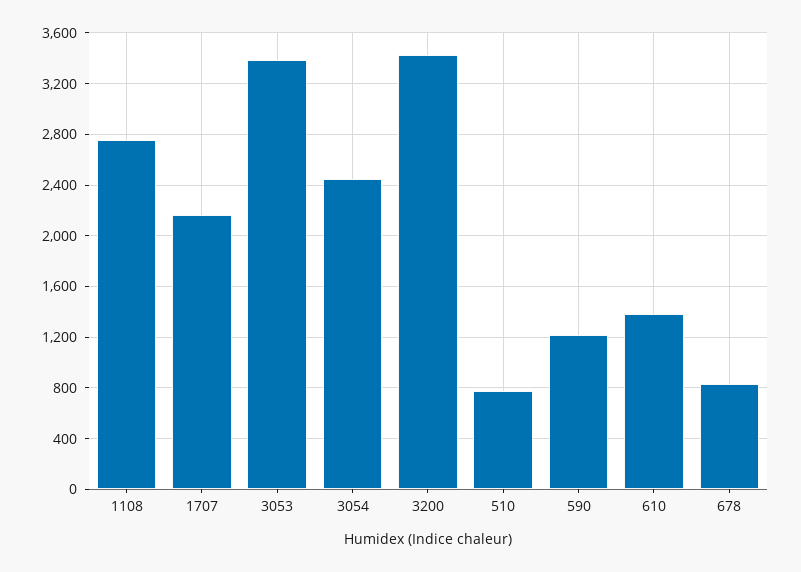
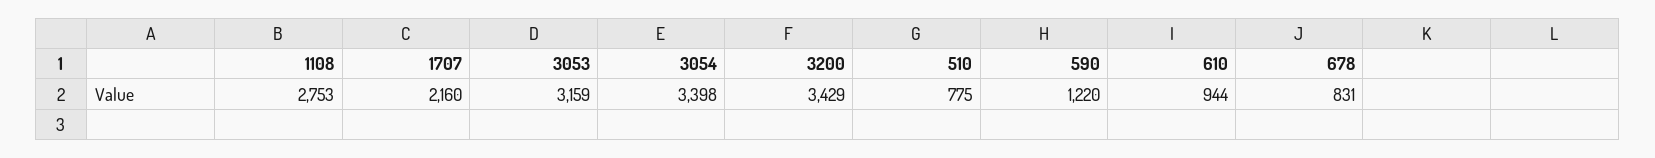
  {
    "1108": 2753,
    "1707": 2160,
-   "3053": 3400,
+   "3053": 3159,
-   "3054": 2450,
+   "3054": 3398,
    "3200": 3429,
    "510": 775,
    "590": 1220,
-   "610": 1400,
+   "610": 944,
    "678": 831
  }

